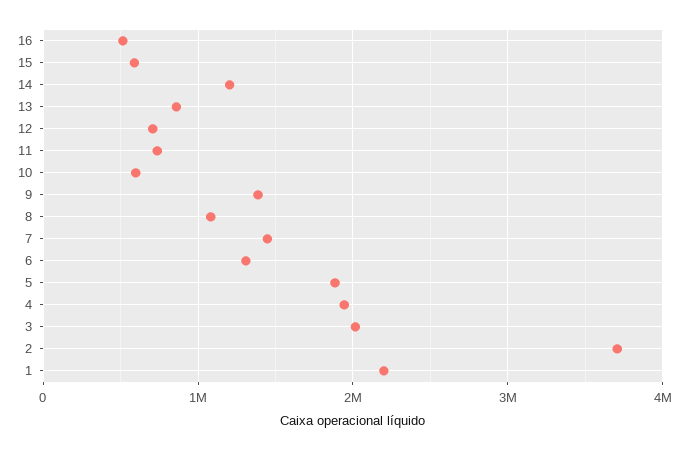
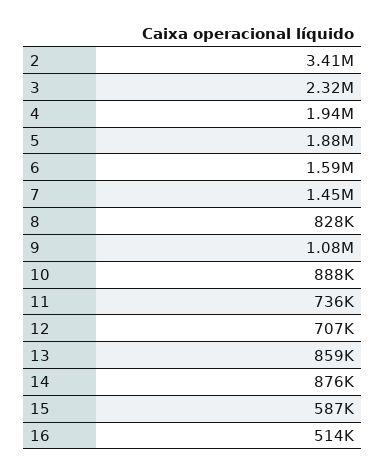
  {
    "16": 514000,
    "15": 587000,
-   "14": 1200000,
+   "14": 876000,
    "13": 859000,
    "12": 707000,
    "11": 736000,
-   "10": 600000,
+   "10": 888000,
-   "9": 1400000,
+   "9": 1080000,
-   "8": 1100000,
+   "8": 828000,
    "7": 1450000,
-   "6": 1300000,
+   "6": 1590000,
    "5": 1880000,
    "4": 1940000,
-   "3": 2000000,
+   "3": 2320000,
-   "2": 3700000,
+   "2": 3410000
-   "1": 2200000
  }

